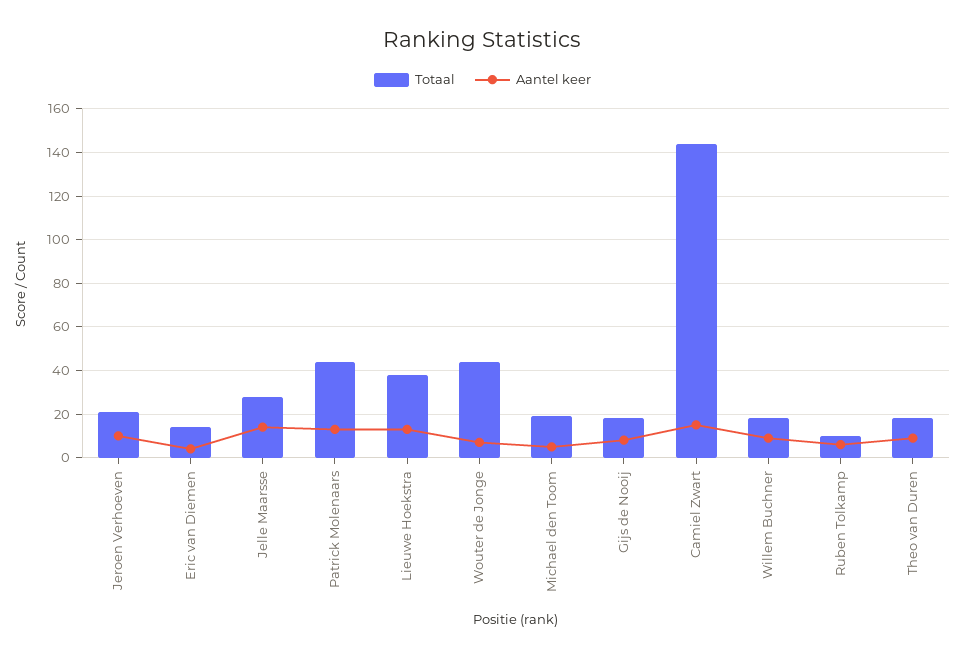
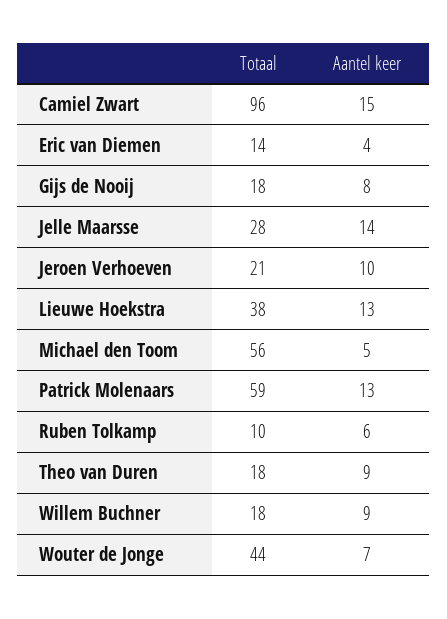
  {
    "Totaal": {
      "Jeroen Verhoeven": 21,
      "Eric van Diemen": 14,
      "Jelle Maarsse": 28,
-     "Patrick Molenaars": 45,
+     "Patrick Molenaars": 59,
      "Lieuwe Hoekstra": 38,
      "Wouter de Jonge": 44,
-     "Michael den Toom": 20,
+     "Michael den Toom": 56,
      "Gijs de Nooij": 18,
-     "Camiel Zwart": 145,
+     "Camiel Zwart": 96,
      "Willem Buchner": 18,
      "Ruben Tolkamp": 10,
      "Theo van Duren": 18
    },
    "Aantel keer": {
      "Jeroen Verhoeven": 10,
      "Eric van Diemen": 4,
      "Jelle Maarsse": 14,
      "Patrick Molenaars": 13,
      "Lieuwe Hoekstra": 13,
      "Wouter de Jonge": 7,
      "Michael den Toom": 5,
      "Gijs de Nooij": 8,
      "Camiel Zwart": 15,
      "Willem Buchner": 9,
      "Ruben Tolkamp": 6,
      "Theo van Duren": 9
    }
  }

